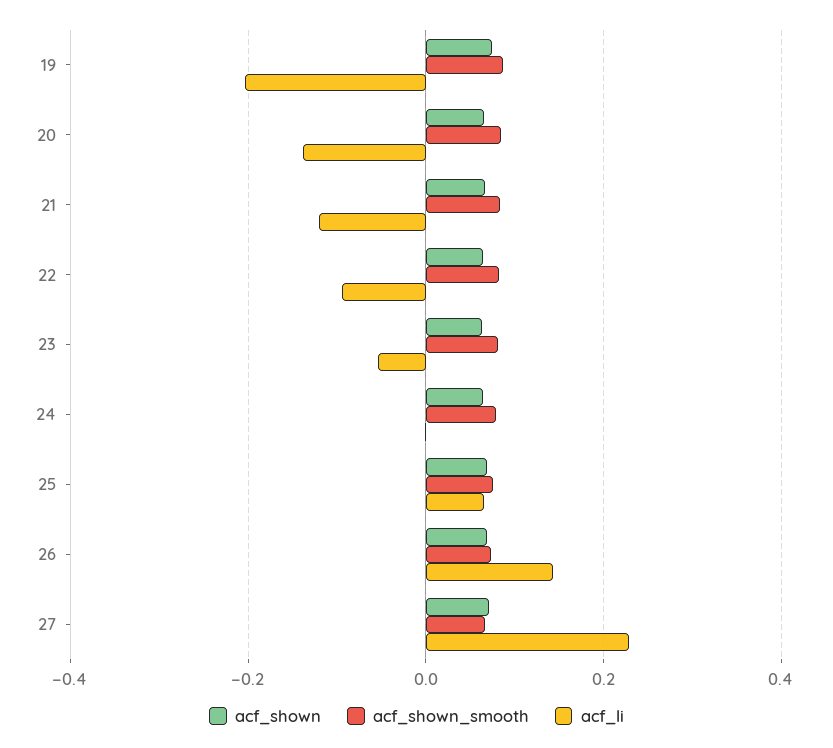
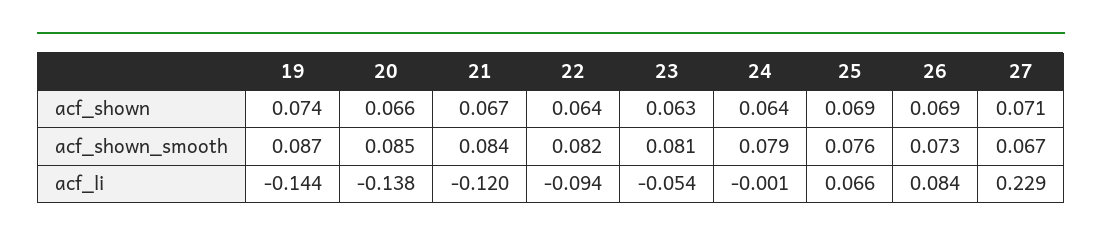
  {
    "acf_shown": {
      "19": 0.074,
      "20": 0.066,
      "21": 0.067,
      "22": 0.064,
      "23": 0.063,
      "24": 0.064,
      "25": 0.069,
      "26": 0.069,
      "27": 0.071
    },
    "acf_shown_smooth": {
      "19": 0.087,
      "20": 0.085,
      "21": 0.084,
      "22": 0.082,
      "23": 0.081,
      "24": 0.079,
      "25": 0.076,
      "26": 0.073,
      "27": 0.067
    },
    "acf_li": {
-     "19": -0.2,
+     "19": -0.144,
      "20": -0.138,
      "21": -0.12,
      "22": -0.094,
      "23": -0.054,
      "24": -0.001,
      "25": 0.066,
-     "26": 0.14,
+     "26": 0.084,
      "27": 0.229
    }
  }

